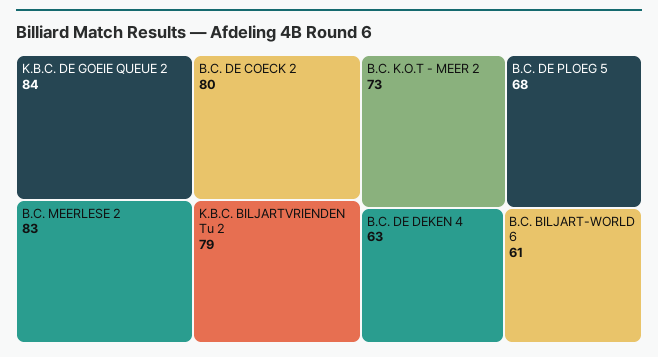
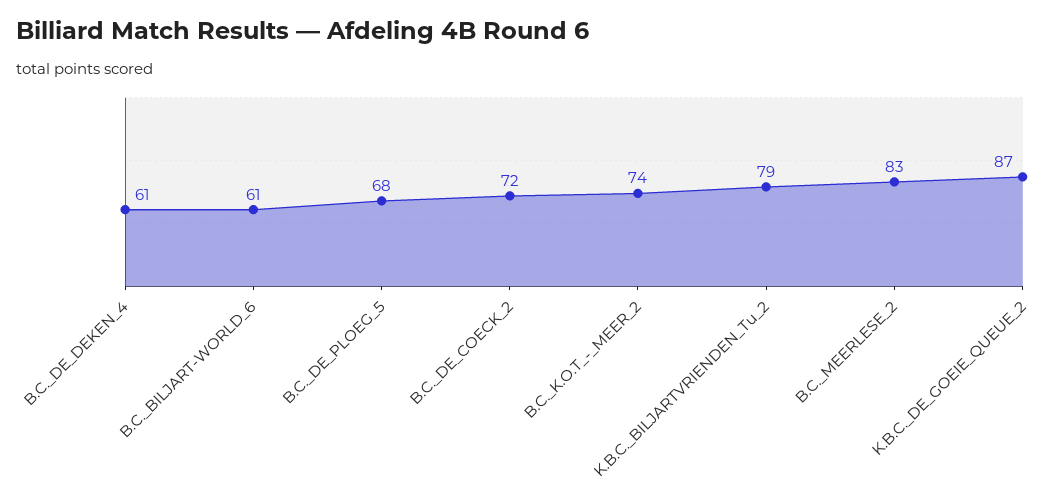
  {
-   "K.B.C. DE GOEIE QUEUE 2": 84,
+   "K.B.C. DE GOEIE QUEUE 2": 87,
    "B.C. MEERLESE 2": 83,
-   "B.C. DE COECK 2": 80,
+   "B.C. DE COECK 2": 72,
    "K.B.C. BILJARTVRIENDEN Tu 2": 79,
-   "B.C. K.O.T - MEER 2": 73,
+   "B.C. K.O.T - MEER 2": 74,
    "B.C. DE PLOEG 5": 68,
-   "B.C. DE DEKEN 4": 63,
+   "B.C. DE DEKEN 4": 61,
    "B.C. BILJART-WORLD 6": 61
  }

